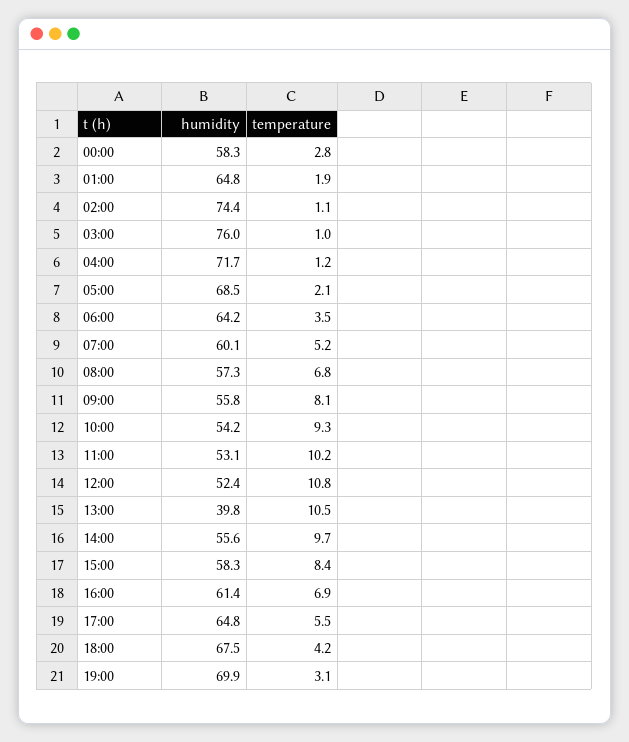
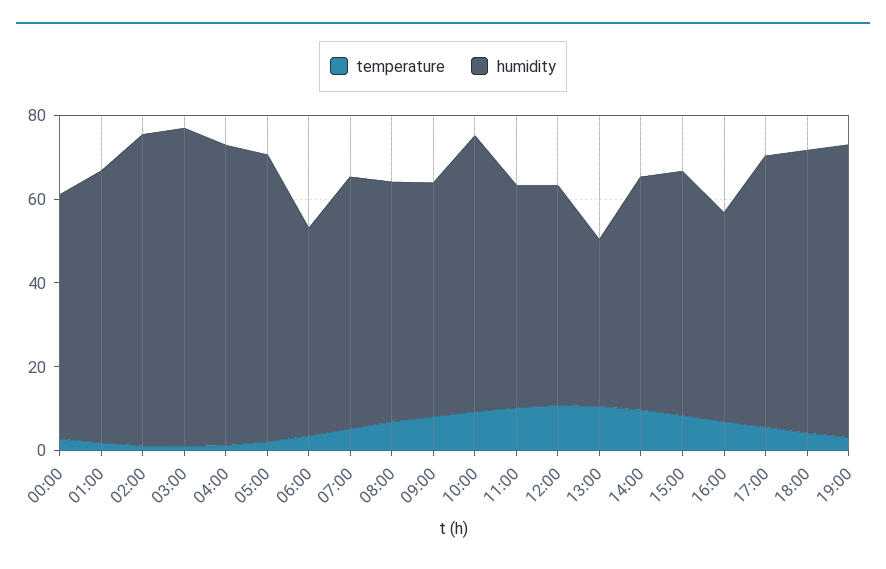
  {
    "humidity": {
      "00:00": 58.3,
      "01:00": 64.8,
      "02:00": 74.4,
      "03:00": 76,
      "04:00": 71.7,
      "05:00": 68.5,
-     "06:00": 64.2,
+     "06:00": 50,
      "07:00": 60.1,
      "08:00": 57.3,
      "09:00": 55.8,
-     "10:00": 54.2,
+     "10:00": 65,
      "11:00": 53.1,
      "12:00": 52.4,
      "13:00": 39.8,
      "14:00": 55.6,
      "15:00": 58.3,
-     "16:00": 61.4,
+     "16:00": 50,
      "17:00": 64.8,
      "18:00": 67.5,
      "19:00": 69.9
    },
    "temperature": {
      "00:00": 2.8,
      "01:00": 1.9,
      "02:00": 1.1,
      "03:00": 1,
      "04:00": 1.2,
      "05:00": 2.1,
      "06:00": 3.5,
      "07:00": 5.2,
      "08:00": 6.8,
      "09:00": 8.1,
      "10:00": 9.3,
      "11:00": 10.2,
      "12:00": 10.8,
      "13:00": 10.5,
      "14:00": 9.7,
      "15:00": 8.4,
      "16:00": 6.9,
      "17:00": 5.5,
      "18:00": 4.2,
      "19:00": 3.1
    }
  }

